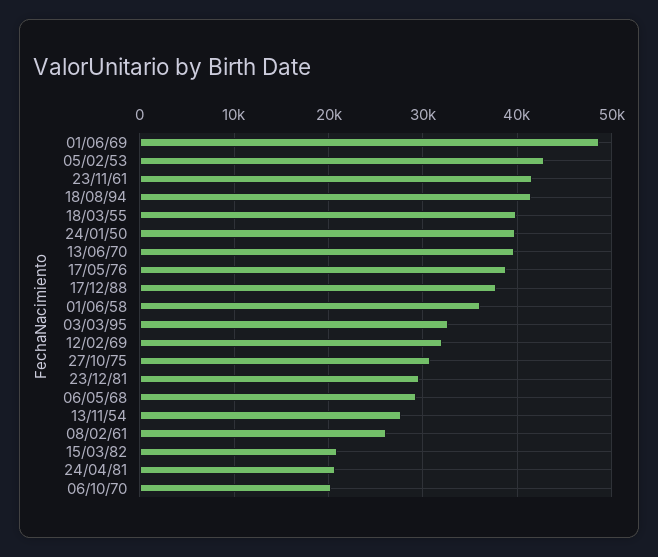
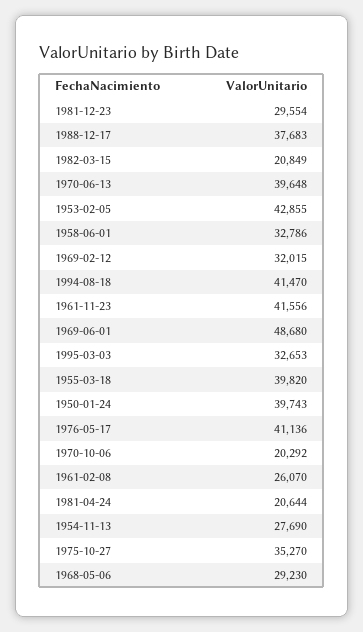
  {
    "01/06/69": 48680,
    "05/02/53": 42855,
    "23/11/61": 41556,
    "18/08/94": 41470,
    "18/03/55": 39820,
    "24/01/50": 39743,
    "13/06/70": 39648,
-   "17/05/76": 39000,
+   "17/05/76": 41136,
    "17/12/88": 37683,
-   "01/06/58": 36000,
+   "01/06/58": 32786,
    "03/03/95": 32653,
    "12/02/69": 32015,
-   "27/10/75": 31000,
+   "27/10/75": 35270,
    "23/12/81": 29554,
    "06/05/68": 29230,
    "13/11/54": 27690,
    "08/02/61": 26070,
    "15/03/82": 20849,
    "24/04/81": 20644,
    "06/10/70": 20292
  }

